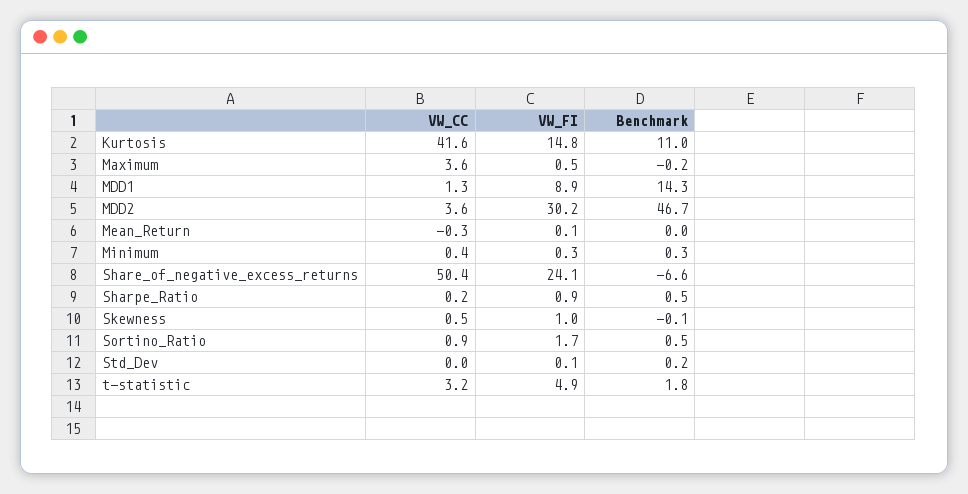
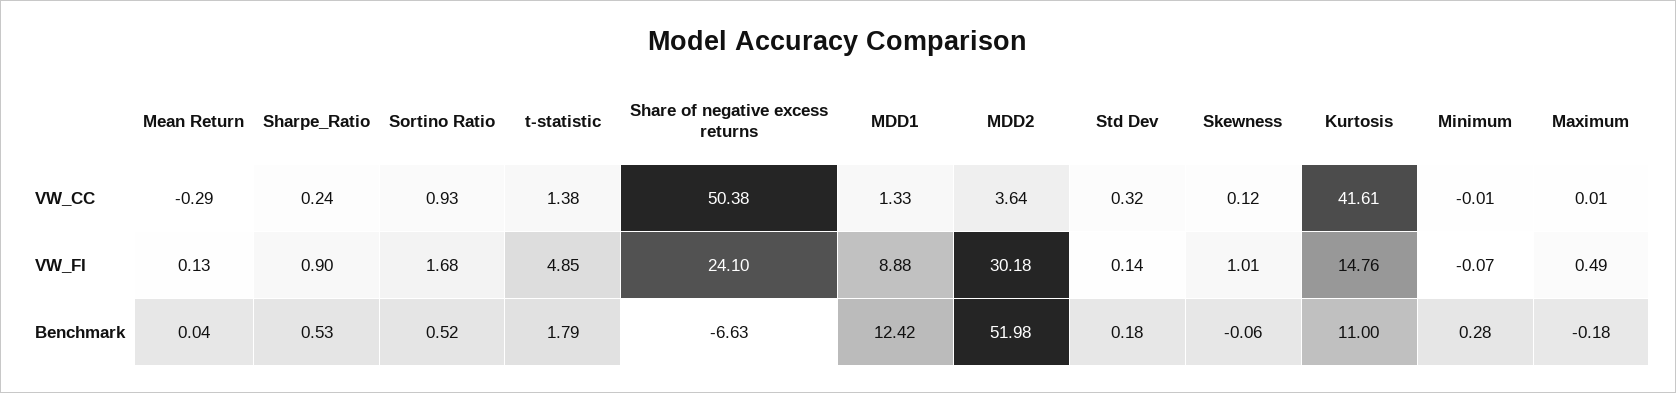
  {
    "VW_CC": {
      "Kurtosis": 41.61,
-     "Maximum": 3.6,
+     "Maximum": 0.01,
      "MDD1": 1.33,
      "MDD2": 3.64,
      "Mean_Return": -0.29,
-     "Minimum": 0.4,
+     "Minimum": -0.01,
      "Share_of_negative_excess_returns": 50.38,
      "Sharpe_Ratio": 0.24,
-     "Skewness": 0.5,
+     "Skewness": 0.12,
      "Sortino_Ratio": 0.93,
-     "Std_Dev": 0,
+     "Std_Dev": 0.32,
-     "t-statistic": 3.2
+     "t-statistic": 1.38
    },
    "VW_FI": {
      "Kurtosis": 14.76,
      "Maximum": 0.49,
      "MDD1": 8.88,
      "MDD2": 30.18,
      "Mean_Return": 0.13,
-     "Minimum": 0.3,
+     "Minimum": -0.07,
      "Share_of_negative_excess_returns": 24.1,
      "Sharpe_Ratio": 0.9,
      "Skewness": 1.01,
      "Sortino_Ratio": 1.68,
      "Std_Dev": 0.14,
      "t-statistic": 4.85
    },
    "Benchmark": {
      "Kurtosis": 11,
      "Maximum": -0.18,
-     "MDD1": 14.3,
+     "MDD1": 12.42,
-     "MDD2": 46.7,
+     "MDD2": 51.98,
      "Mean_Return": 0.04,
      "Minimum": 0.28,
      "Share_of_negative_excess_returns": -6.63,
      "Sharpe_Ratio": 0.53,
      "Skewness": -0.06,
      "Sortino_Ratio": 0.52,
      "Std_Dev": 0.18,
      "t-statistic": 1.79
    }
  }

